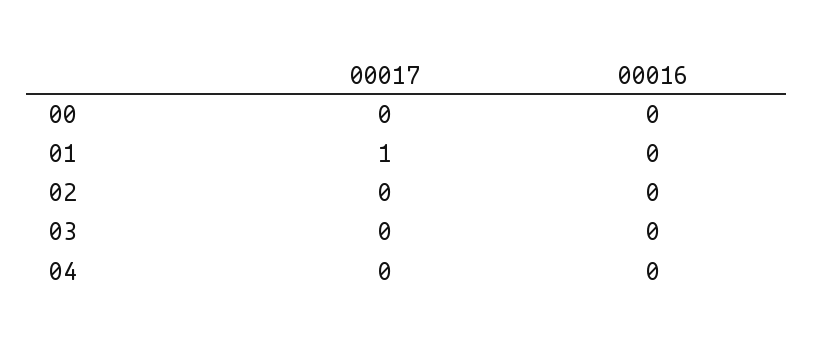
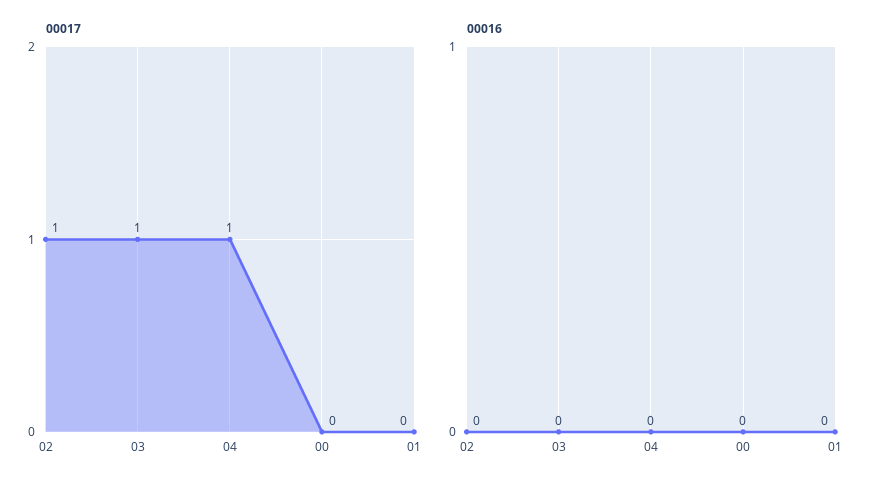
  {
    "00017": {
      "00": 0,
-     "01": 1,
+     "01": 0,
-     "02": 0,
+     "02": 1,
-     "03": 0,
+     "03": 1,
-     "04": 0
+     "04": 1
    },
    "00016": {
      "00": 0,
      "01": 0,
      "02": 0,
      "03": 0,
      "04": 0
    }
  }

